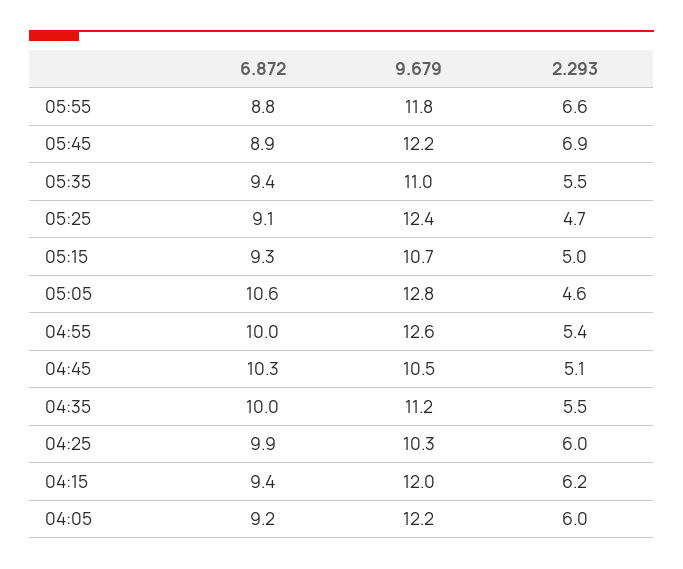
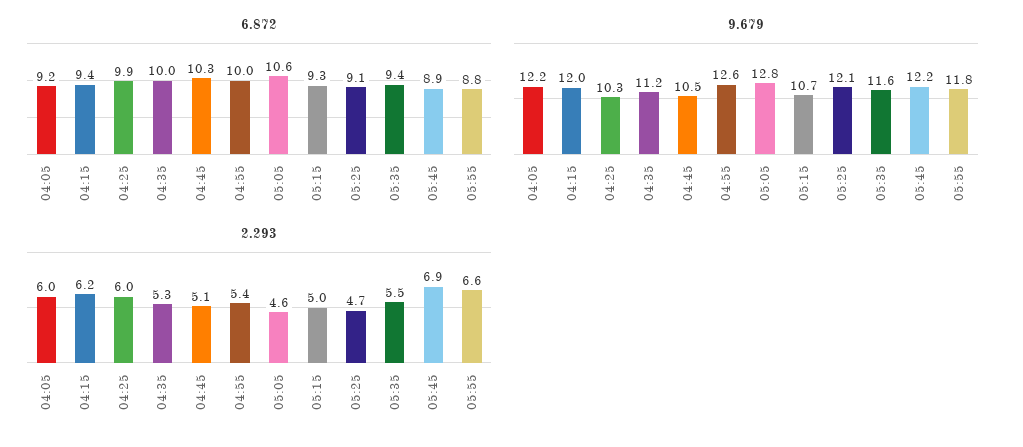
  {
    "6.872": {
      "05:55": 8.8,
      "05:45": 8.9,
      "05:35": 9.4,
      "05:25": 9.1,
      "05:15": 9.3,
      "05:05": 10.6,
      "04:55": 10,
      "04:45": 10.3,
      "04:35": 10,
      "04:25": 9.9,
      "04:15": 9.4,
      "04:05": 9.2
    },
    "9.679": {
      "05:55": 11.8,
      "05:45": 12.2,
-     "05:35": 11,
+     "05:35": 11.6,
-     "05:25": 12.4,
+     "05:25": 12.1,
      "05:15": 10.7,
      "05:05": 12.8,
      "04:55": 12.6,
      "04:45": 10.5,
      "04:35": 11.2,
      "04:25": 10.3,
      "04:15": 12,
      "04:05": 12.2
    },
    "2.293": {
      "05:55": 6.6,
      "05:45": 6.9,
      "05:35": 5.5,
      "05:25": 4.7,
      "05:15": 5,
      "05:05": 4.6,
      "04:55": 5.4,
      "04:45": 5.1,
-     "04:35": 5.5,
+     "04:35": 5.3,
      "04:25": 6,
      "04:15": 6.2,
      "04:05": 6
    }
  }

